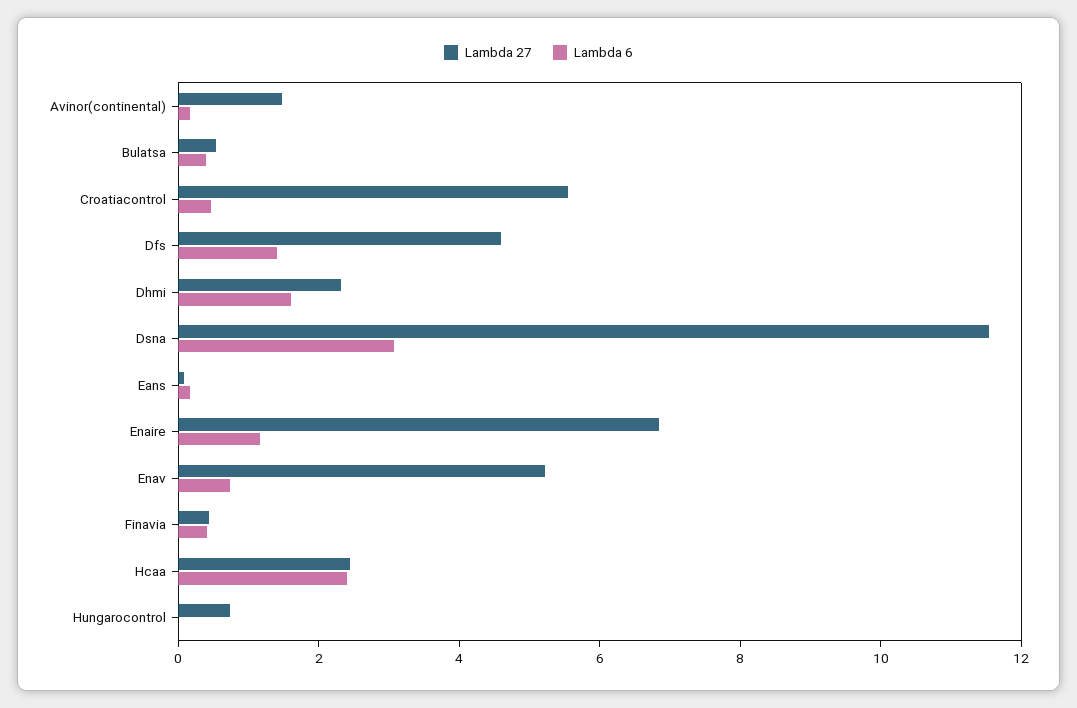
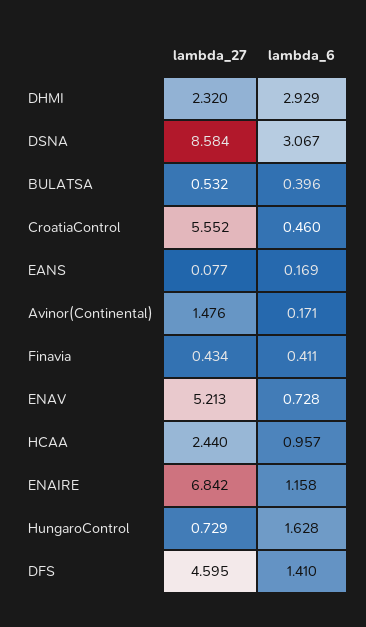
  {
    "Lambda 27": {
      "Avinor(continental)": 1.476,
      "Bulatsa": 0.532,
      "Croatiacontrol": 5.552,
      "Dfs": 4.595,
      "Dhmi": 2.32,
-     "Dsna": 11.5,
+     "Dsna": 8.584,
      "Eans": 0.077,
      "Enaire": 6.842,
      "Enav": 5.213,
      "Finavia": 0.434,
      "Hcaa": 2.44,
      "Hungarocontrol": 0.729
    },
    "Lambda 6": {
      "Avinor(continental)": 0.171,
      "Bulatsa": 0.396,
      "Croatiacontrol": 0.46,
      "Dfs": 1.41,
-     "Dhmi": 1.5,
+     "Dhmi": 2.929,
      "Dsna": 3.067,
      "Eans": 0.169,
      "Enaire": 1.158,
      "Enav": 0.728,
      "Finavia": 0.411,
-     "Hcaa": 2.5,
+     "Hcaa": 0.957,
-     "Hungarocontrol": 0
+     "Hungarocontrol": 1.628
    }
  }

